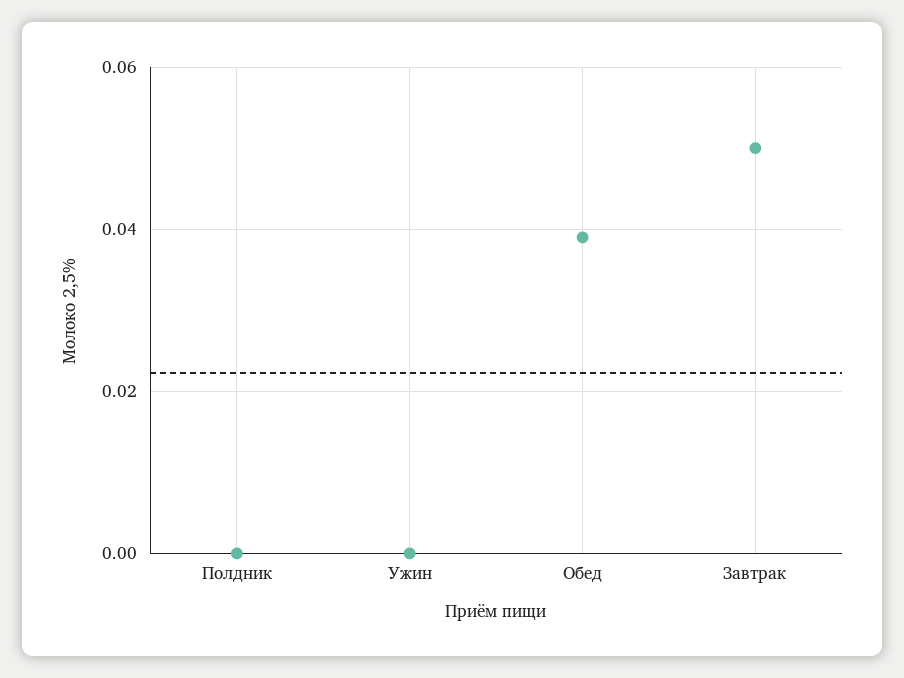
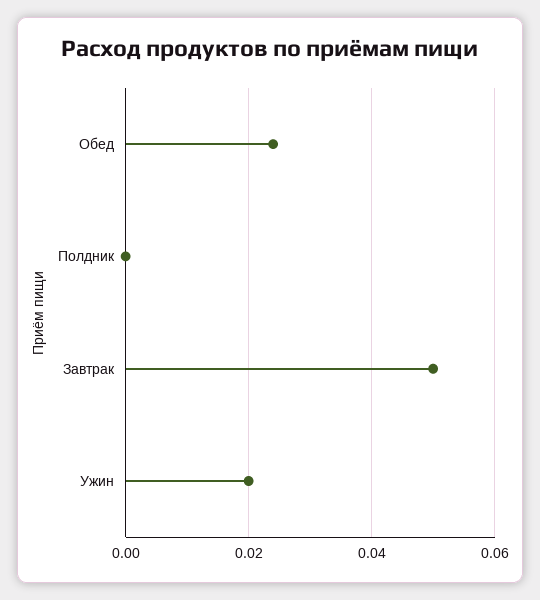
  {
    "Полдник": 0,
-   "Ужин": 0,
+   "Ужин": 0.02,
-   "Обед": 0.04,
+   "Обед": 0.025,
    "Завтрак": 0.05
  }

